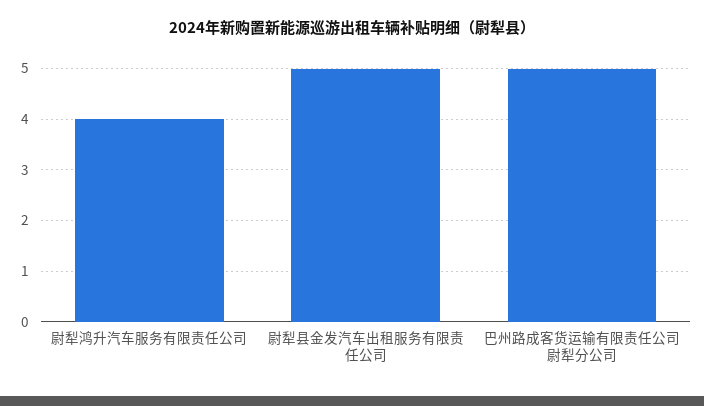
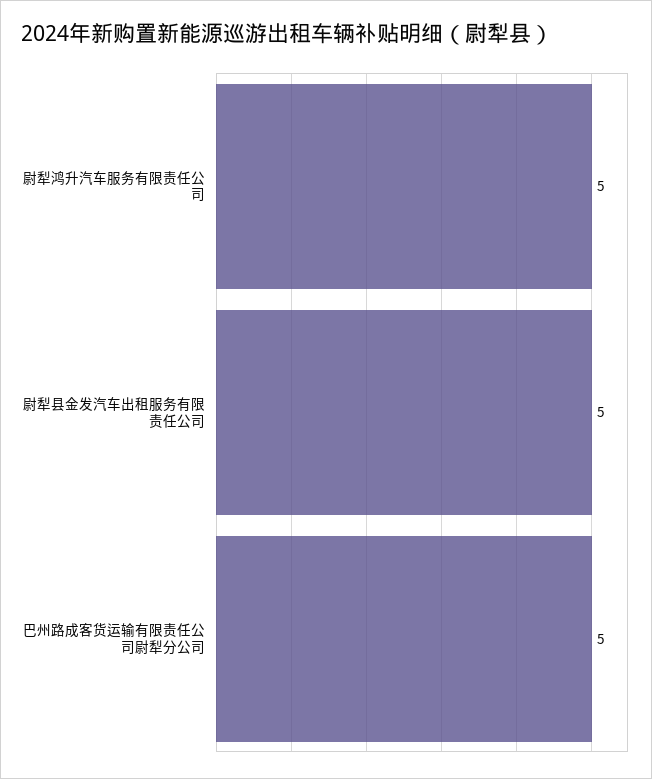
  {
-   "尉犁鸿升汽车服务有限责任公司": 4,
+   "尉犁鸿升汽车服务有限责任公司": 5,
    "尉犁县金发汽车出租服务有限责任公司": 5,
    "巴州路成客货运输有限责任公司尉犁分公司": 5
  }

